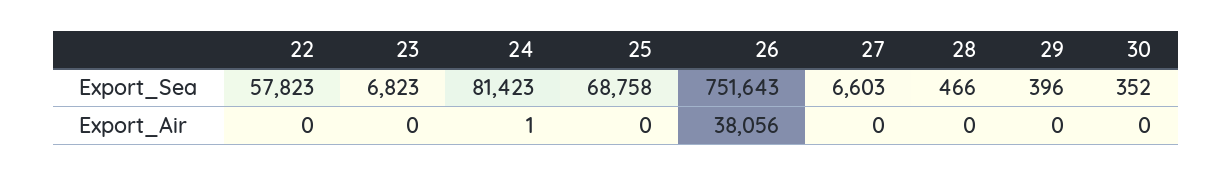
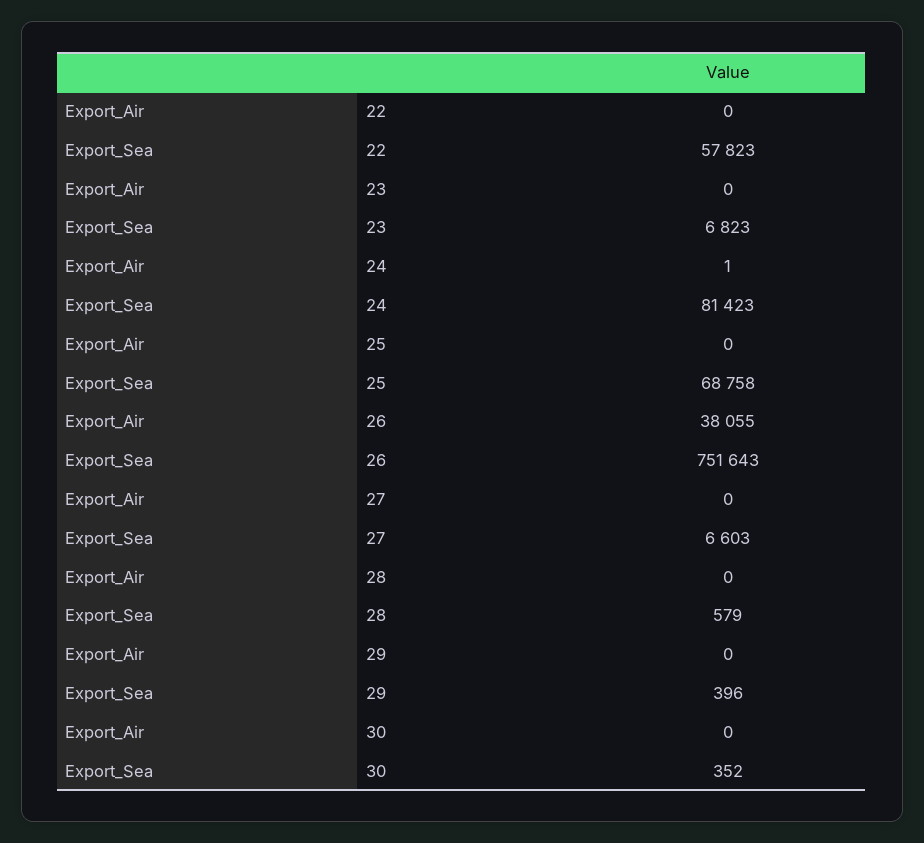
  {
    "22": {
      "Export_Sea": 57823,
      "Export_Air": 0
    },
    "23": {
      "Export_Sea": 6823,
      "Export_Air": 0
    },
    "24": {
      "Export_Sea": 81423,
      "Export_Air": 1
    },
    "25": {
      "Export_Sea": 68758,
      "Export_Air": 0
    },
    "26": {
      "Export_Sea": 751643,
-     "Export_Air": 38056
+     "Export_Air": 38055
    },
    "27": {
      "Export_Sea": 6603,
      "Export_Air": 0
    },
    "28": {
-     "Export_Sea": 466,
+     "Export_Sea": 579,
      "Export_Air": 0
    },
    "29": {
      "Export_Sea": 396,
      "Export_Air": 0
    },
    "30": {
      "Export_Sea": 352,
      "Export_Air": 0
    }
  }

